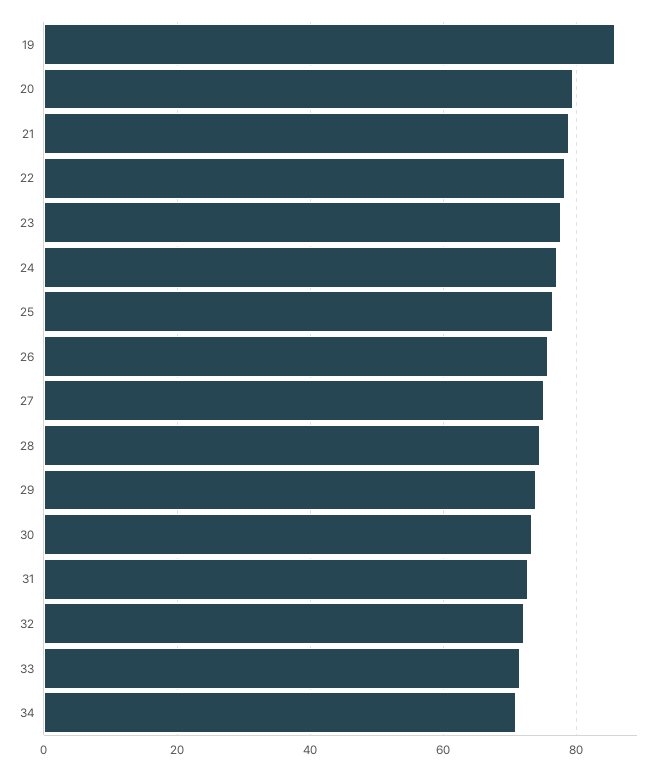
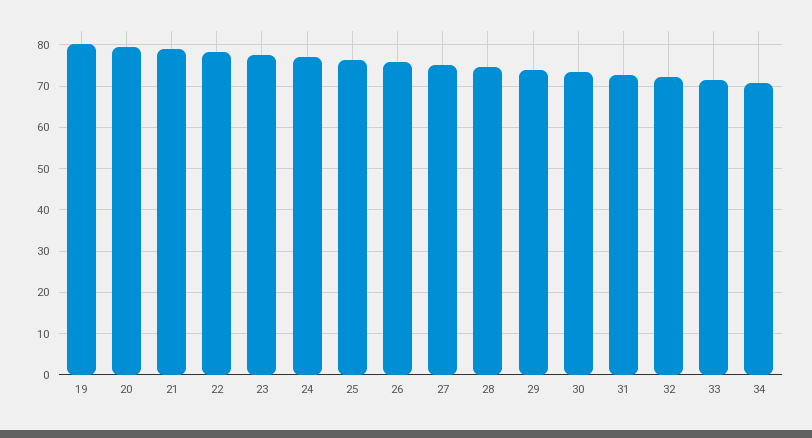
  {
-   "19": 86,
+   "19": 80,
    "20": 80,
    "21": 78,
    "22": 78,
    "23": 78,
    "24": 78,
    "25": 76,
    "26": 76,
    "27": 76,
    "28": 74,
    "29": 74,
    "30": 74,
    "31": 72,
    "32": 72,
    "33": 72,
    "34": 70
  }

